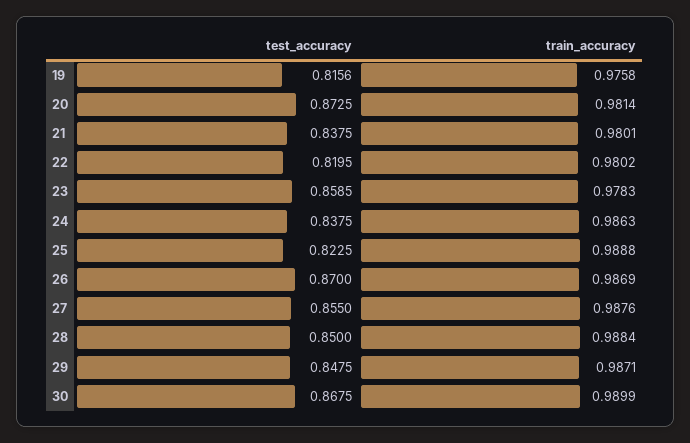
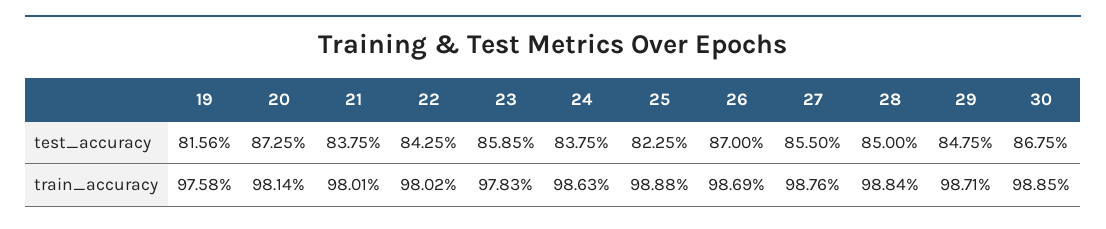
  {
    "test_accuracy": {
      "19": 0.8156,
      "20": 0.8725,
      "21": 0.8375,
-     "22": 0.8195,
+     "22": 0.8425,
      "23": 0.8585,
      "24": 0.8375,
      "25": 0.8225,
      "26": 0.87,
      "27": 0.855,
      "28": 0.85,
      "29": 0.8475,
      "30": 0.8675
    },
    "train_accuracy": {
      "19": 0.9758,
      "20": 0.9814,
      "21": 0.9801,
      "22": 0.9802,
      "23": 0.9783,
      "24": 0.9863,
      "25": 0.9888,
      "26": 0.9869,
      "27": 0.9876,
      "28": 0.9884,
      "29": 0.9871,
-     "30": 0.9899
+     "30": 0.9885
    }
  }

